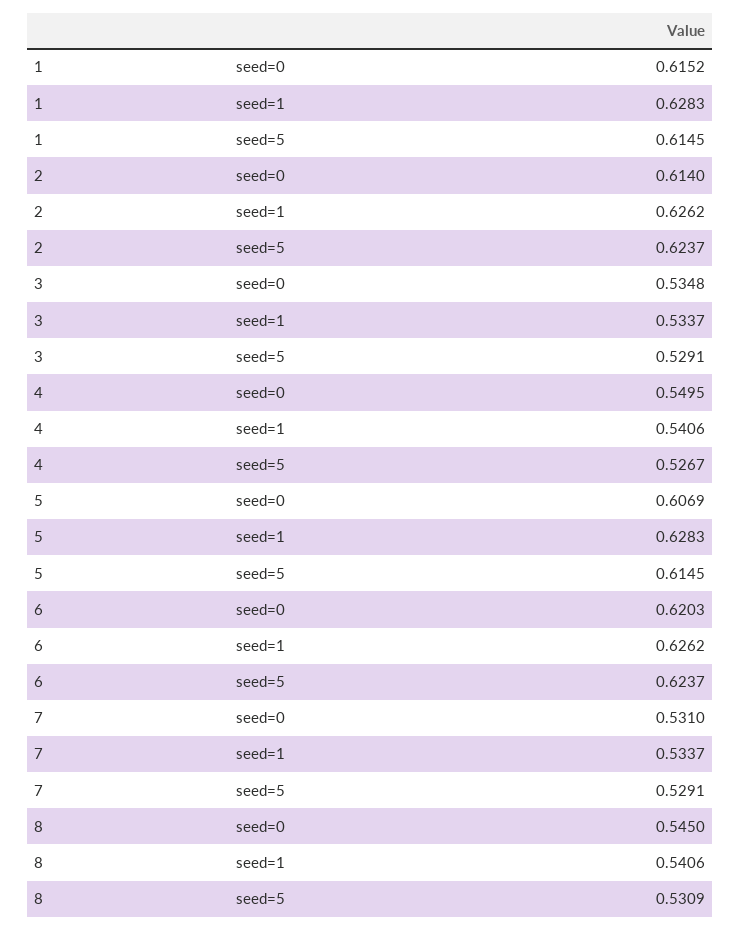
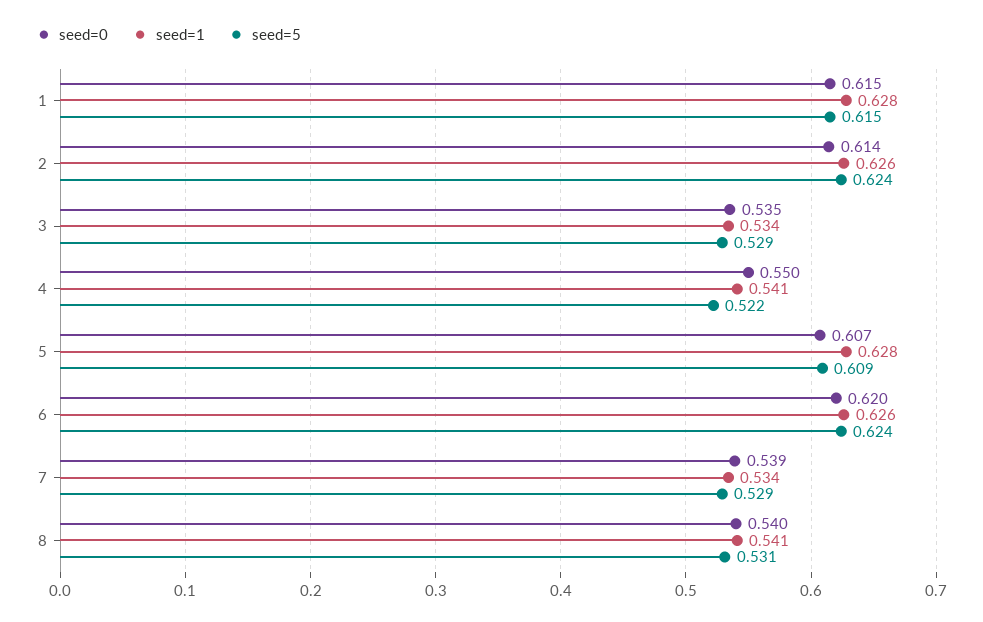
  {
    "seed=0": {
      "1": 0.6152,
      "2": 0.614,
      "3": 0.5348,
      "4": 0.5495,
      "5": 0.6069,
      "6": 0.6203,
-     "7": 0.531,
+     "7": 0.539,
-     "8": 0.545
+     "8": 0.54
    },
    "seed=1": {
      "1": 0.6283,
      "2": 0.6262,
      "3": 0.5337,
      "4": 0.5406,
      "5": 0.6283,
      "6": 0.6262,
      "7": 0.5337,
      "8": 0.5406
    },
    "seed=5": {
      "1": 0.6145,
      "2": 0.6237,
      "3": 0.5291,
-     "4": 0.5267,
+     "4": 0.522,
-     "5": 0.6145,
+     "5": 0.609,
      "6": 0.6237,
      "7": 0.5291,
      "8": 0.5309
    }
  }

